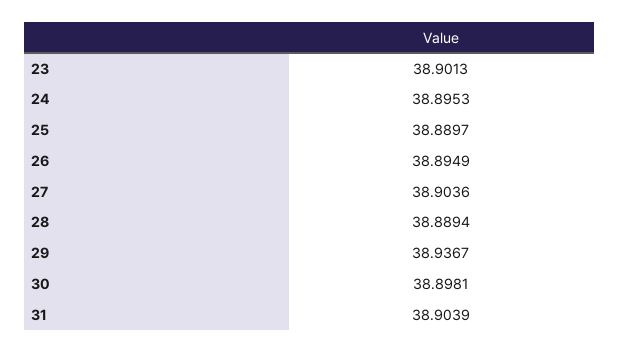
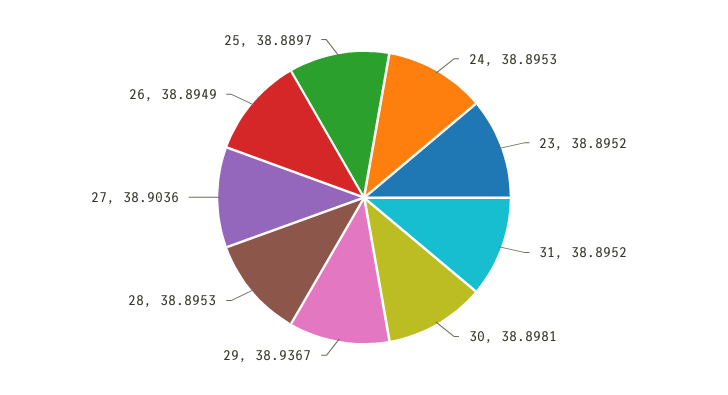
  {
-   "23": 38.9013,
+   "23": 38.8952,
    "24": 38.8953,
    "25": 38.8897,
    "26": 38.8949,
    "27": 38.9036,
-   "28": 38.8894,
+   "28": 38.8953,
    "29": 38.9367,
    "30": 38.8981,
-   "31": 38.9039
+   "31": 38.8952
  }

